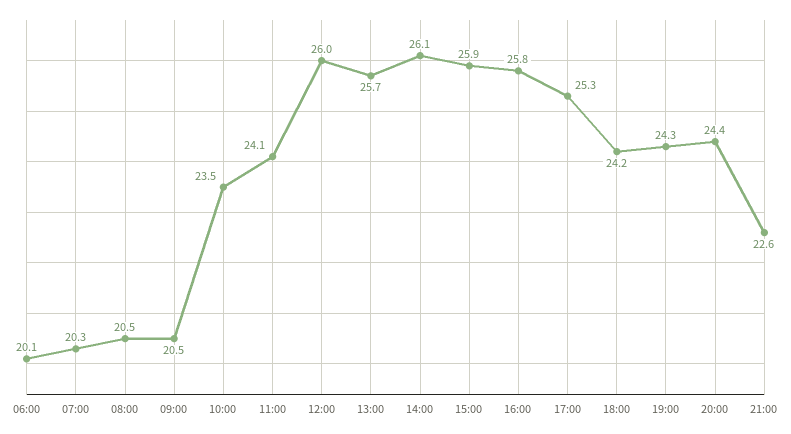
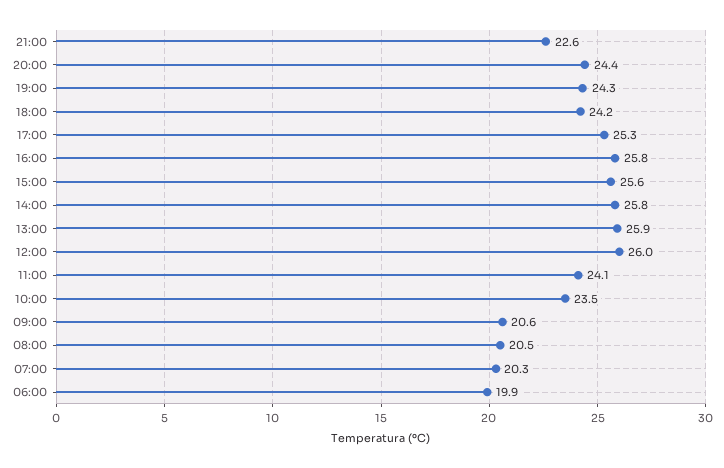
  {
-   "06:00": 20.1,
+   "06:00": 19.9,
    "07:00": 20.3,
    "08:00": 20.5,
-   "09:00": 20.5,
+   "09:00": 20.6,
    "10:00": 23.5,
    "11:00": 24.1,
    "12:00": 26,
-   "13:00": 25.7,
+   "13:00": 25.9,
-   "14:00": 26.1,
+   "14:00": 25.8,
-   "15:00": 25.9,
+   "15:00": 25.6,
    "16:00": 25.8,
    "17:00": 25.3,
    "18:00": 24.2,
    "19:00": 24.3,
    "20:00": 24.4,
    "21:00": 22.6
  }

